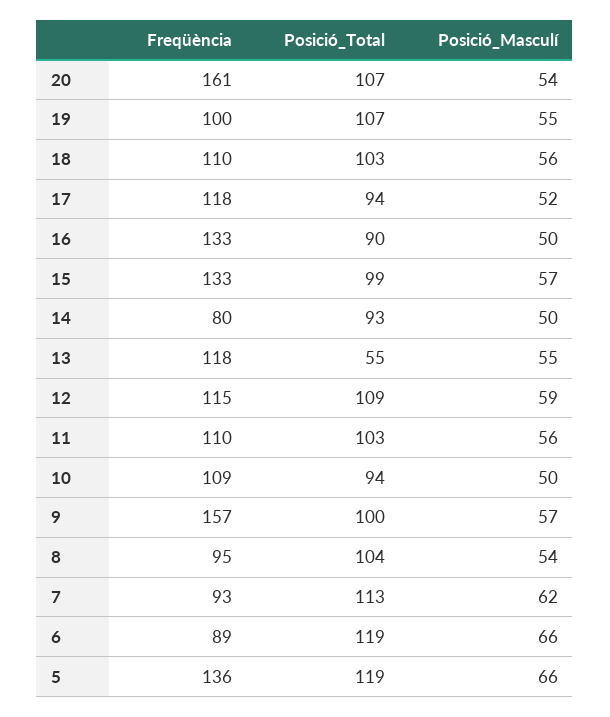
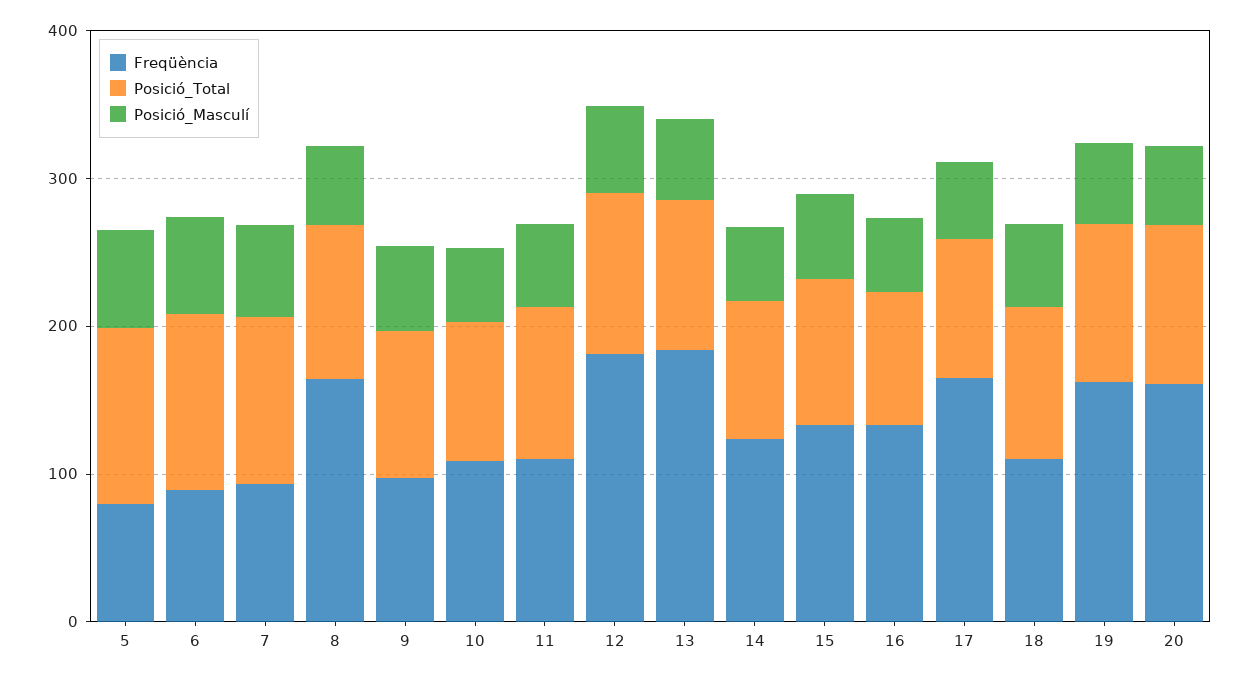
  {
    "Freqüència": {
      "20": 161,
-     "19": 100,
+     "19": 160,
      "18": 110,
-     "17": 118,
+     "17": 160,
      "16": 133,
      "15": 133,
-     "14": 80,
+     "14": 120,
-     "13": 118,
+     "13": 180,
-     "12": 115,
+     "12": 180,
      "11": 110,
      "10": 109,
-     "9": 157,
+     "9": 100,
-     "8": 95,
+     "8": 160,
      "7": 93,
      "6": 89,
-     "5": 136
+     "5": 80
    },
    "Posició_Total": {
      "20": 107,
      "19": 107,
      "18": 103,
      "17": 94,
      "16": 90,
      "15": 99,
      "14": 93,
-     "13": 55,
+     "13": 100,
      "12": 109,
      "11": 103,
      "10": 94,
      "9": 100,
      "8": 104,
      "7": 113,
      "6": 119,
      "5": 119
    },
    "Posició_Masculí": {
      "20": 54,
      "19": 55,
      "18": 56,
      "17": 52,
      "16": 50,
      "15": 57,
      "14": 50,
      "13": 55,
      "12": 59,
      "11": 56,
      "10": 50,
      "9": 57,
      "8": 54,
      "7": 62,
      "6": 66,
      "5": 66
    }
  }

